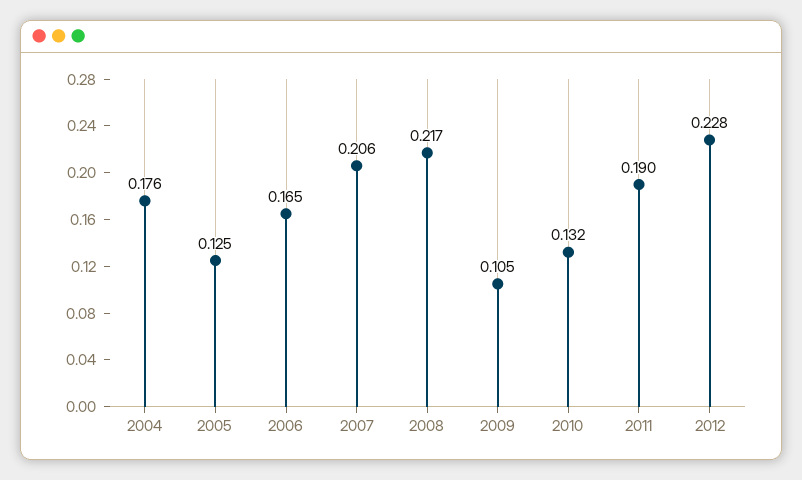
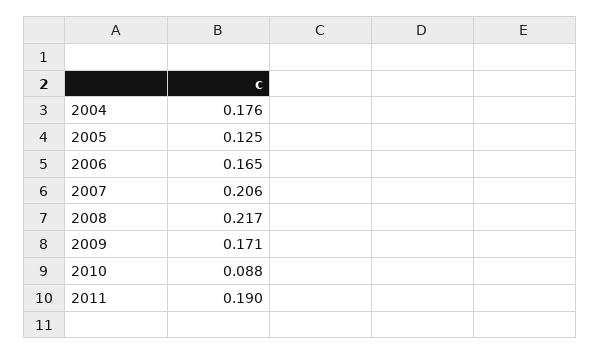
  {
    "2004": 0.176,
    "2005": 0.125,
    "2006": 0.165,
    "2007": 0.206,
    "2008": 0.217,
-   "2009": 0.105,
+   "2009": 0.171,
-   "2010": 0.132,
+   "2010": 0.088,
-   "2011": 0.19,
+   "2011": 0.19
-   "2012": 0.228
  }

